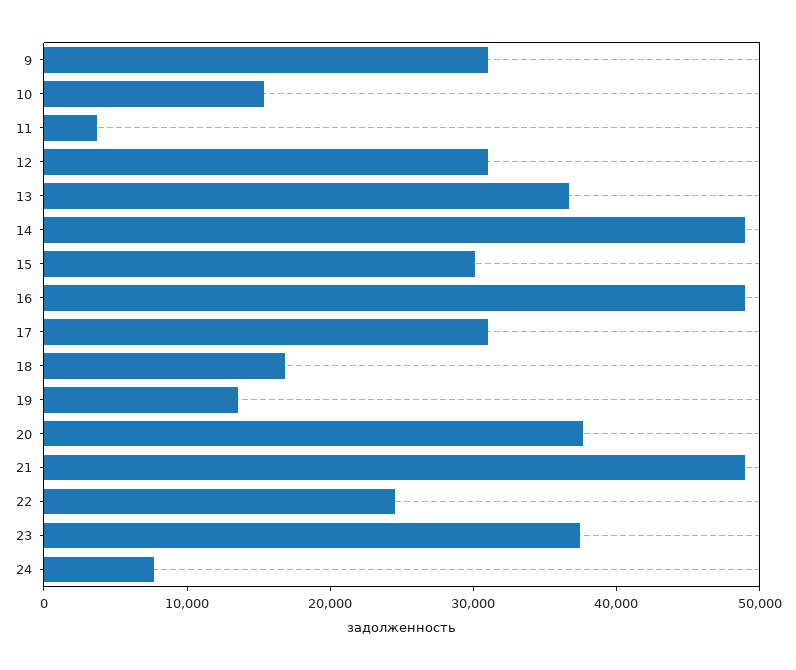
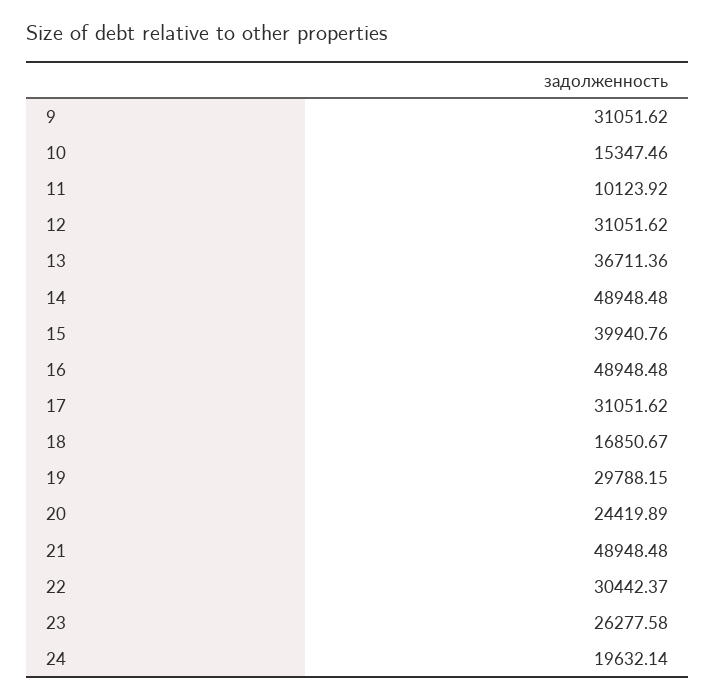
  {
    "9": 31051.62,
    "10": 15347.46,
-   "11": 4000,
+   "11": 10123.92,
    "12": 31051.62,
    "13": 36711.36,
    "14": 48948.48,
-   "15": 30000,
+   "15": 39940.76,
    "16": 48948.48,
    "17": 31051.62,
    "18": 16850.67,
-   "19": 14000,
+   "19": 29788.15,
-   "20": 38000,
+   "20": 24419.89,
    "21": 48948.48,
-   "22": 24000,
+   "22": 30442.37,
-   "23": 38000,
+   "23": 26277.58,
-   "24": 8000
+   "24": 19632.14
  }

